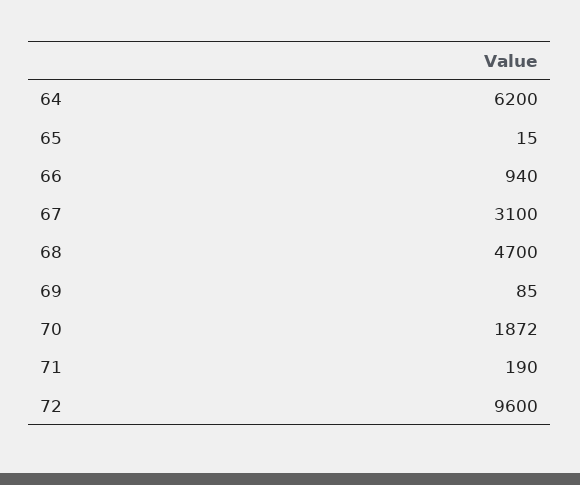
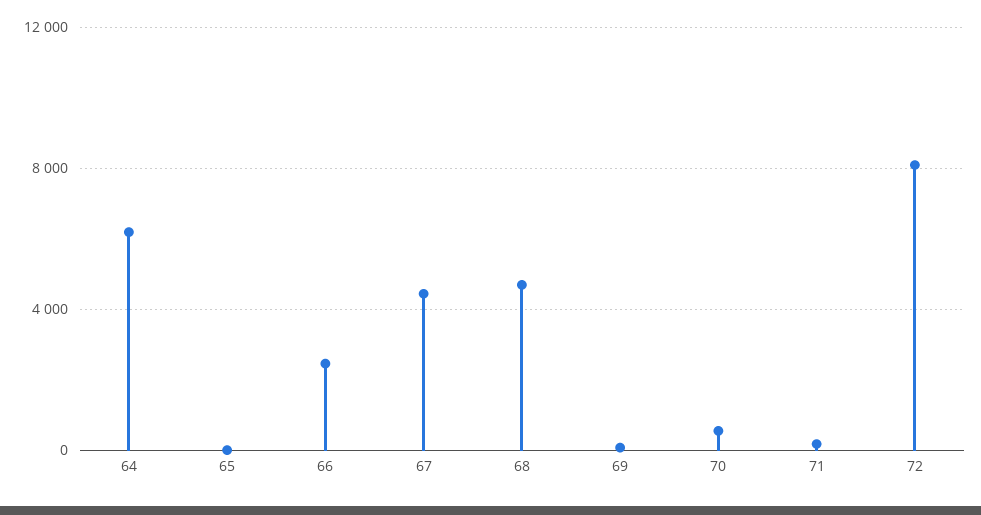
  {
    "64": 6200,
    "65": 15,
-   "66": 940,
+   "66": 2500,
-   "67": 3100,
+   "67": 4500,
    "68": 4700,
    "69": 85,
-   "70": 1872,
+   "70": 500,
    "71": 190,
-   "72": 9600
+   "72": 8000
  }

